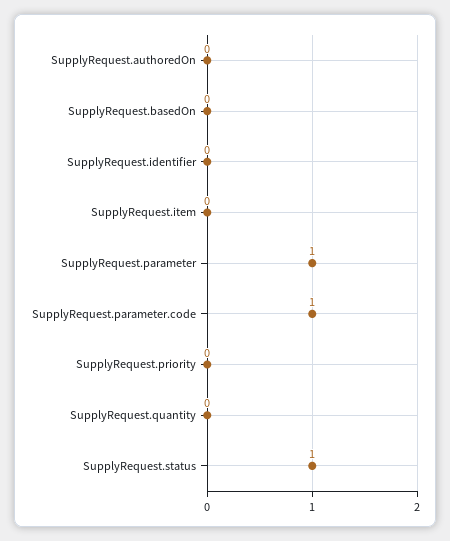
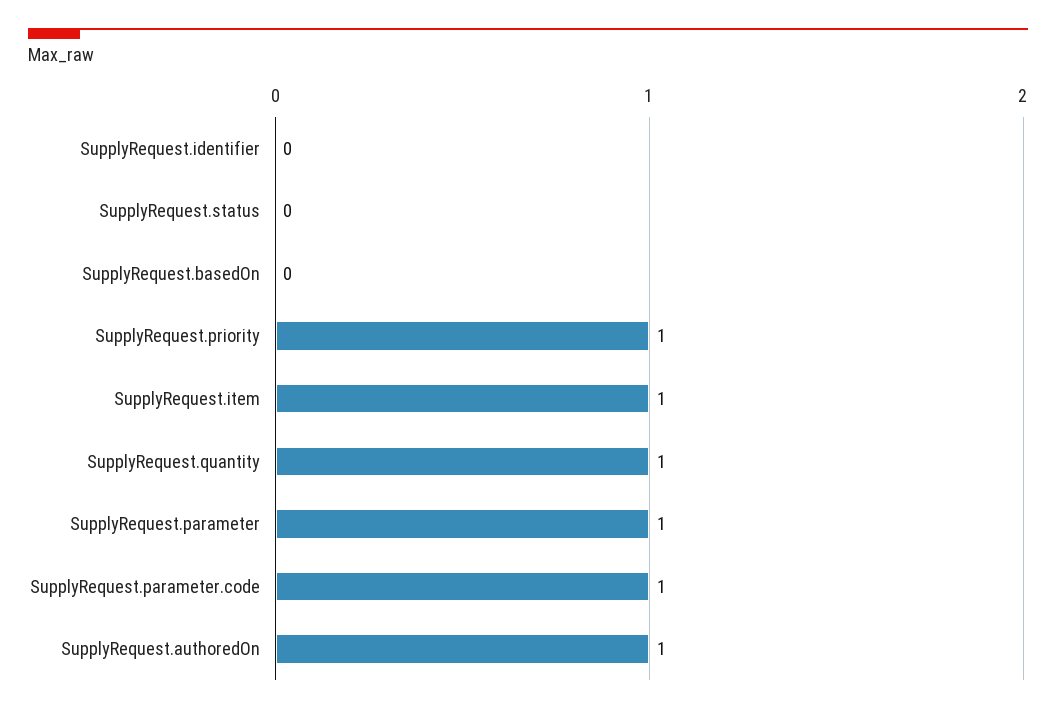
  {
-   "SupplyRequest.authoredOn": 0,
+   "SupplyRequest.authoredOn": 1,
    "SupplyRequest.basedOn": 0,
    "SupplyRequest.identifier": 0,
-   "SupplyRequest.item": 0,
+   "SupplyRequest.item": 1,
    "SupplyRequest.parameter": 1,
    "SupplyRequest.parameter.code": 1,
-   "SupplyRequest.priority": 0,
+   "SupplyRequest.priority": 1,
-   "SupplyRequest.quantity": 0,
+   "SupplyRequest.quantity": 1,
-   "SupplyRequest.status": 1
+   "SupplyRequest.status": 0
  }

